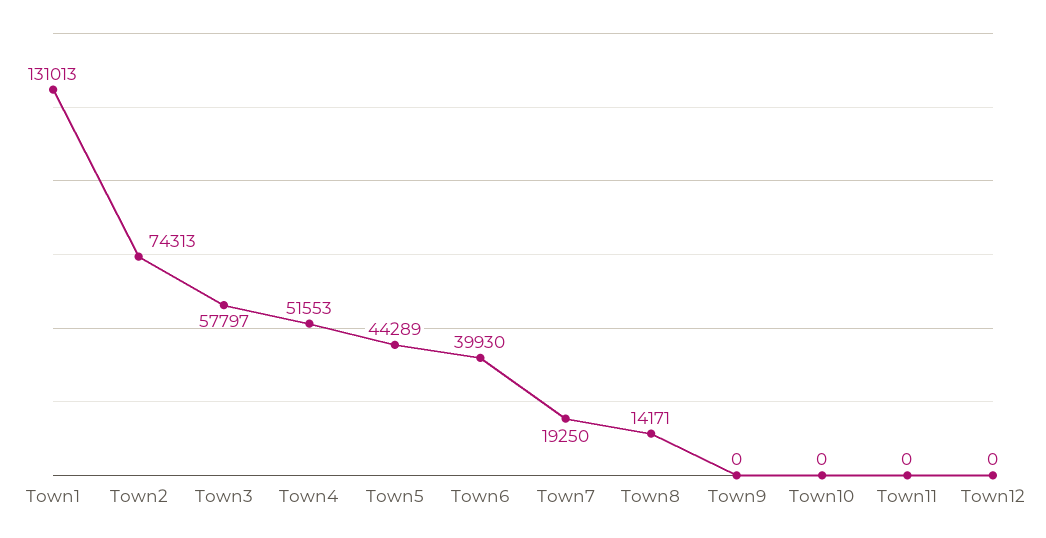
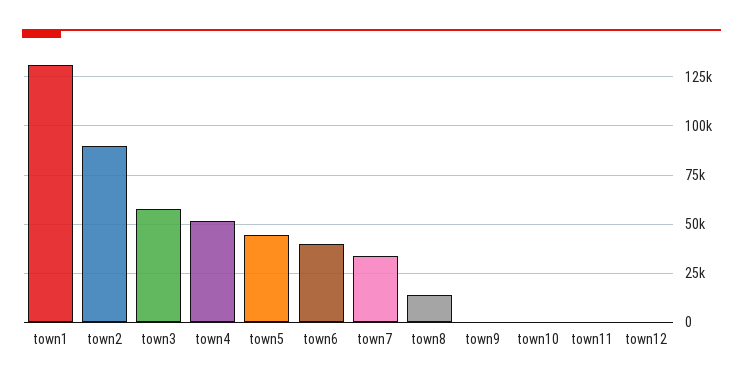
  {
    "Town1": 131013,
-   "Town2": 74313,
+   "Town2": 90000,
    "Town3": 57797,
    "Town4": 51553,
    "Town5": 44289,
    "Town6": 39930,
-   "Town7": 19250,
+   "Town7": 35000,
    "Town8": 14171,
    "Town9": 0,
    "Town10": 0,
    "Town11": 0,
    "Town12": 0
  }

